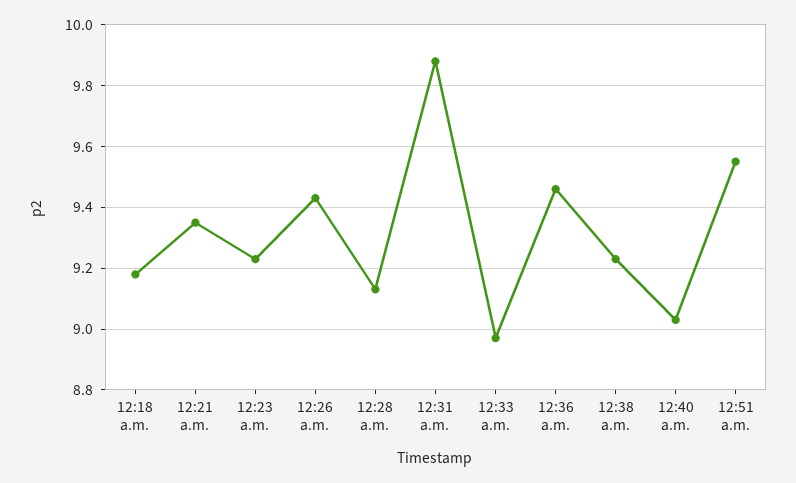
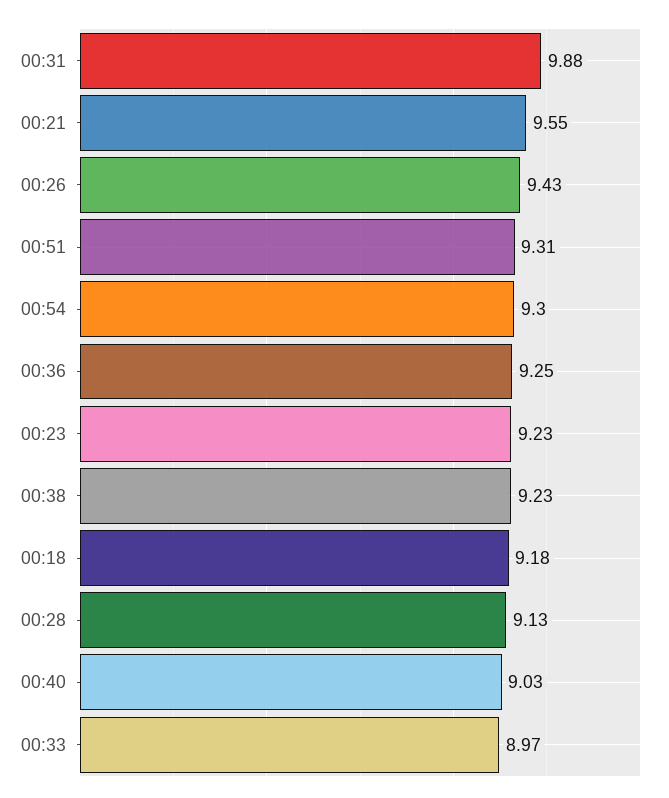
  {
    "12:18 a.m.": 9.18,
-   "12:21 a.m.": 9.35,
+   "12:21 a.m.": 9.55,
    "12:23 a.m.": 9.23,
    "12:26 a.m.": 9.43,
    "12:28 a.m.": 9.13,
    "12:31 a.m.": 9.88,
    "12:33 a.m.": 8.97,
-   "12:36 a.m.": 9.45,
+   "12:36 a.m.": 9.25,
    "12:38 a.m.": 9.23,
    "12:40 a.m.": 9.03,
-   "12:51 a.m.": 9.55
+   "12:51 a.m.": 9.31,
+   "00:54": 9.3
  }

